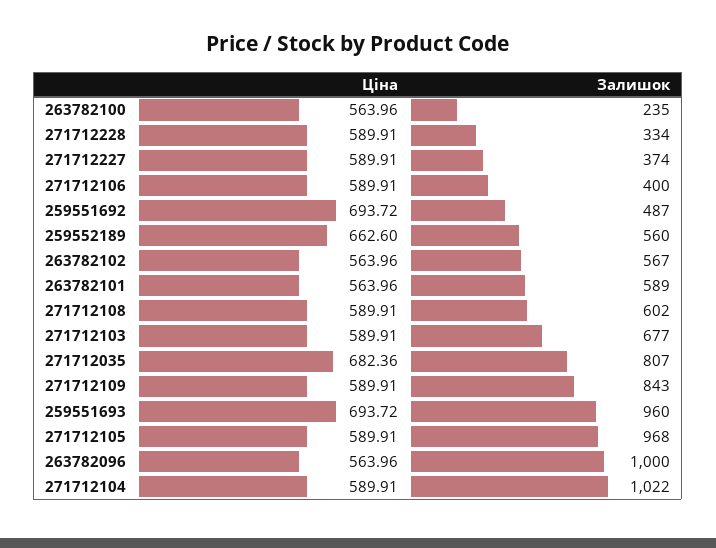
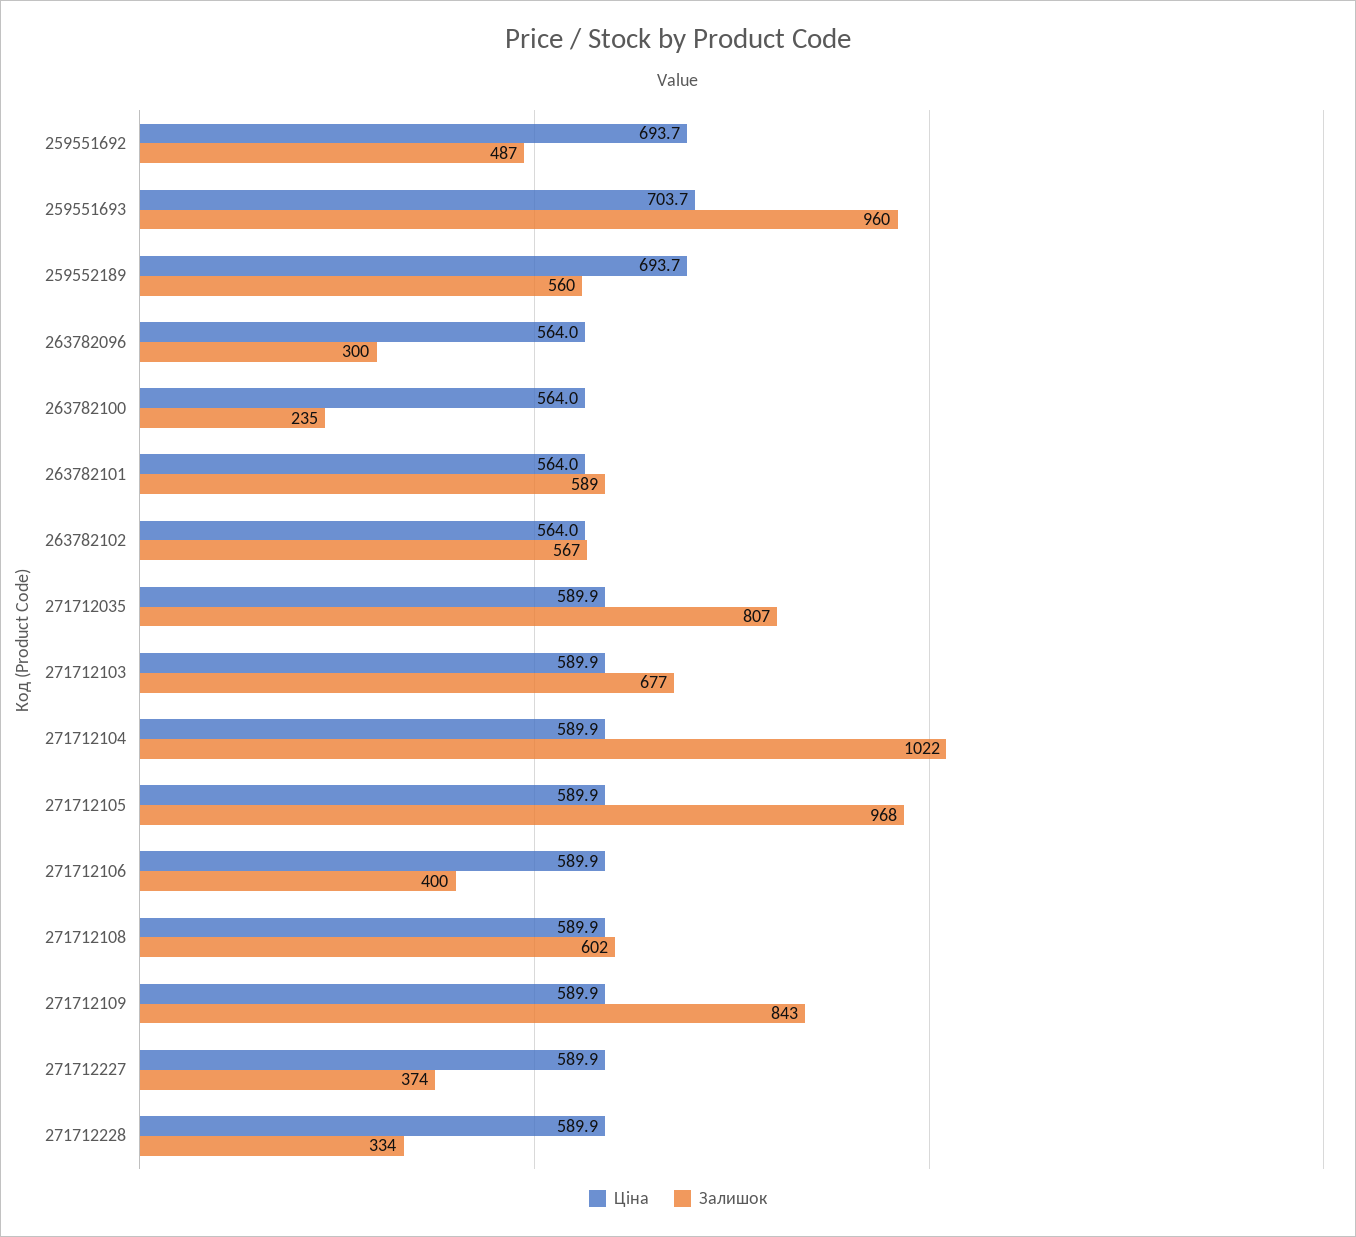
  {
    "Ціна": {
      "263782100": 563.96,
      "271712228": 589.91,
      "271712227": 589.91,
      "271712106": 589.91,
      "259551692": 693.72,
-     "259552189": 662.6,
+     "259552189": 693.7,
      "263782102": 563.96,
      "263782101": 563.96,
      "271712108": 589.91,
      "271712103": 589.91,
-     "271712035": 682.36,
+     "271712035": 589.9,
      "271712109": 589.91,
-     "259551693": 693.72,
+     "259551693": 703.7,
      "271712105": 589.91,
      "263782096": 563.96,
      "271712104": 589.91
    },
    "Залишок": {
      "263782100": 235,
      "271712228": 334,
      "271712227": 374,
      "271712106": 400,
      "259551692": 487,
      "259552189": 560,
      "263782102": 567,
      "263782101": 589,
      "271712108": 602,
      "271712103": 677,
      "271712035": 807,
      "271712109": 843,
      "259551693": 960,
      "271712105": 968,
-     "263782096": 1000,
+     "263782096": 300,
      "271712104": 1022
    }
  }

